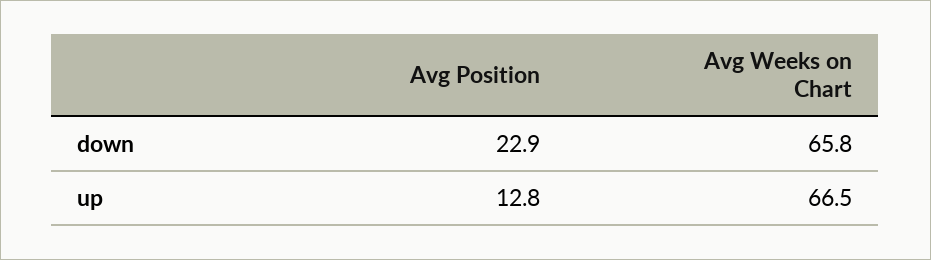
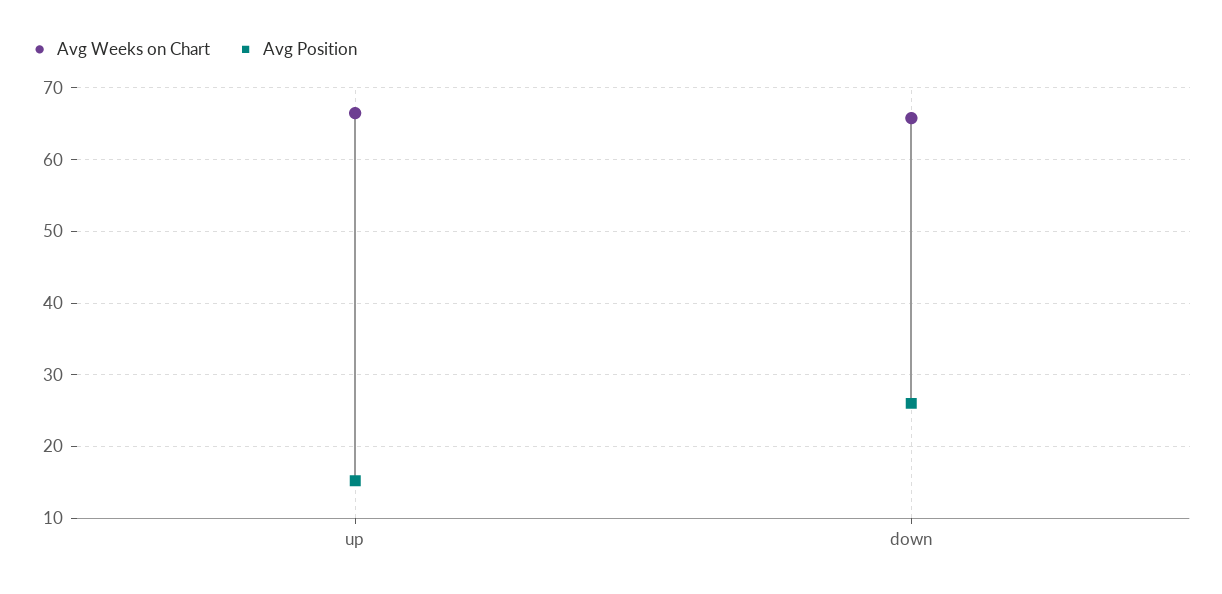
  {
    "Avg Position": {
-     "down": 22.9,
+     "down": 26,
-     "up": 12.8
+     "up": 15
    },
    "Avg Weeks on Chart": {
      "down": 65.8,
      "up": 66.5
    }
  }

